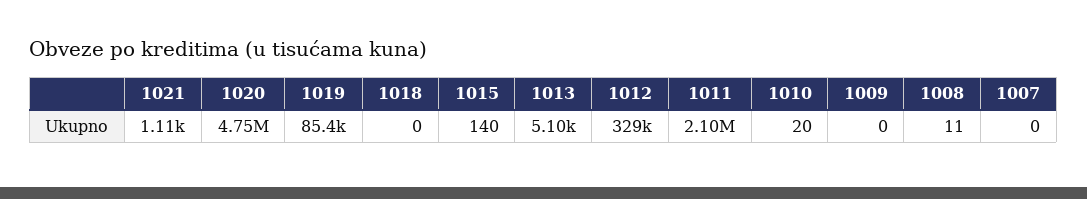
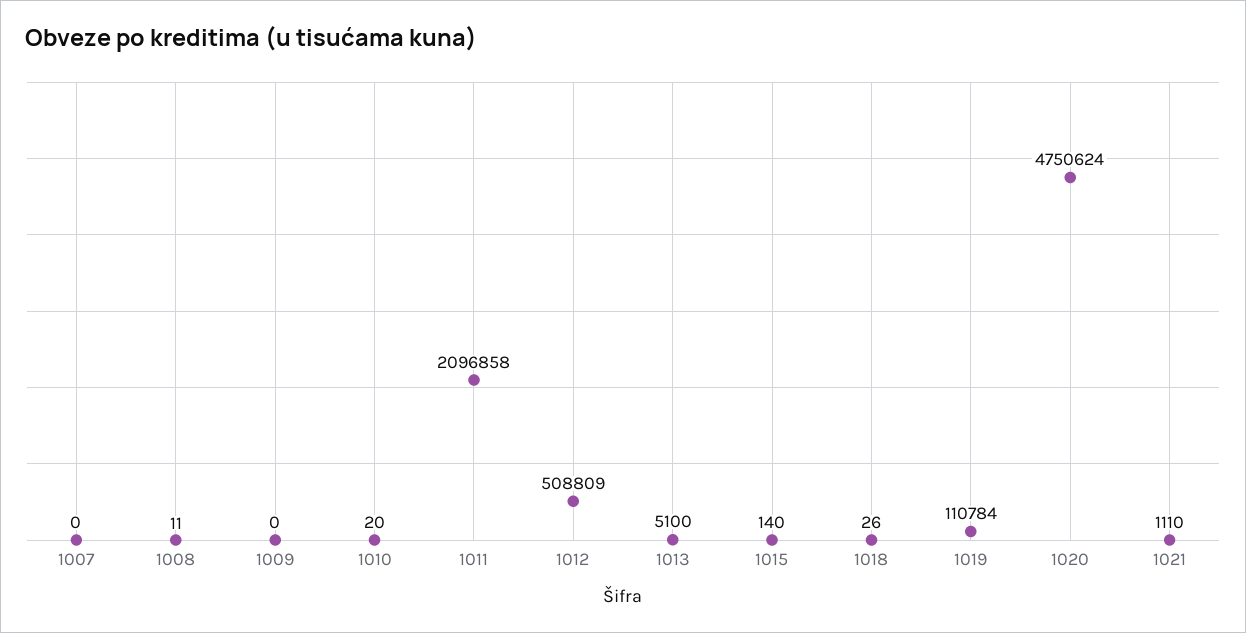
  {
    "1021": 1110,
    "1020": 4750624,
-   "1019": 85400,
+   "1019": 110784,
-   "1018": 0,
+   "1018": 26,
    "1015": 140,
    "1013": 5100,
-   "1012": 329000,
+   "1012": 508809,
    "1011": 2096858,
    "1010": 20,
    "1009": 0,
    "1008": 11,
    "1007": 0
  }

